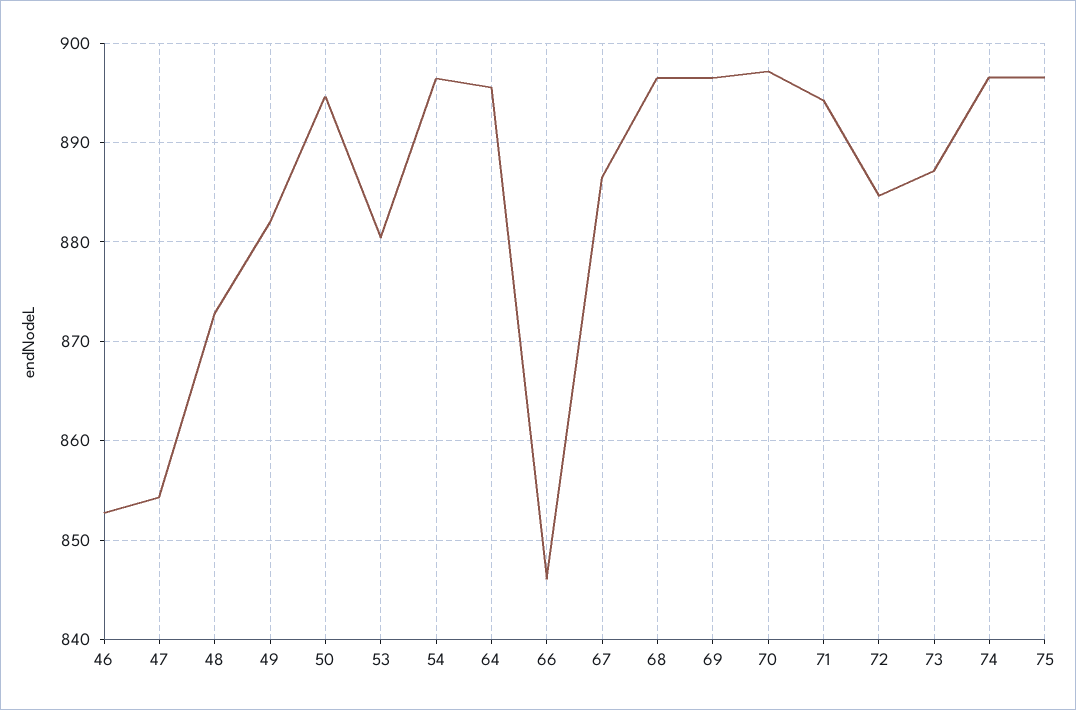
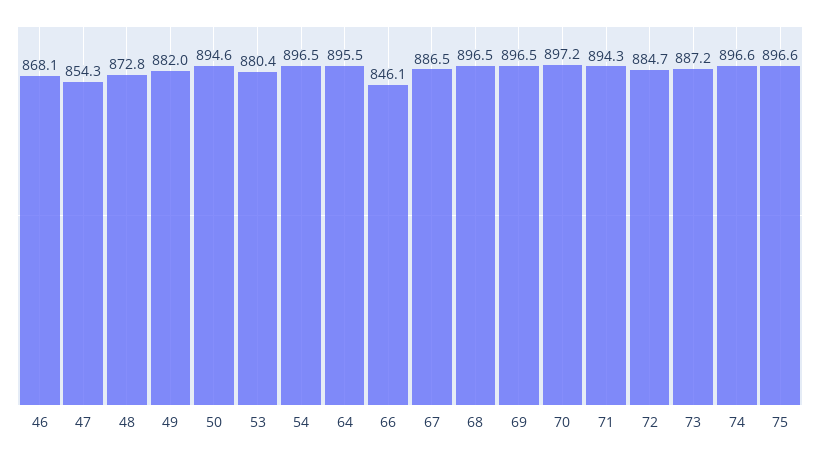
  {
-   "46": 853,
+   "46": 868.1,
    "47": 854.3,
    "48": 872.8,
    "49": 882,
    "50": 894.6,
    "53": 880.4,
    "54": 896.5,
    "64": 895.5,
    "66": 846.1,
    "67": 886.5,
    "68": 896.5,
    "69": 896.5,
    "70": 897.2,
    "71": 894.3,
    "72": 884.7,
    "73": 887.2,
    "74": 896.6,
    "75": 896.6
  }

